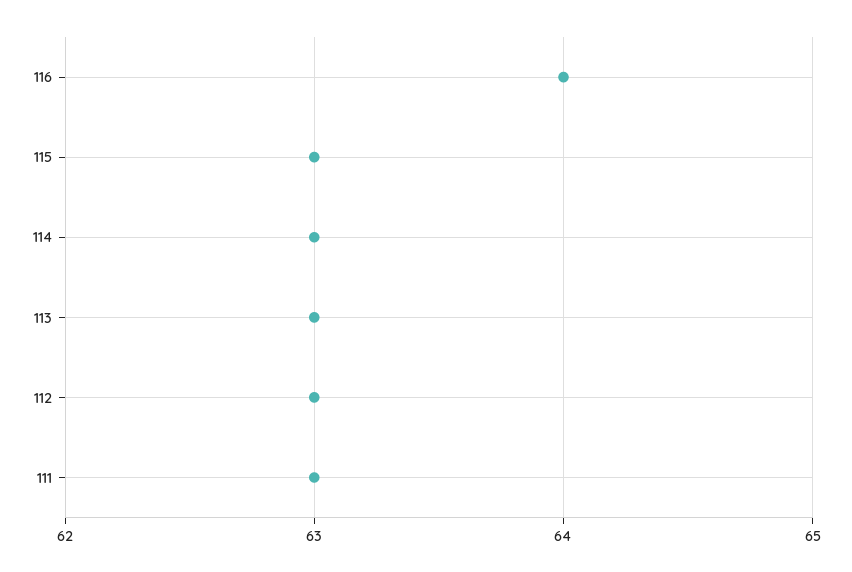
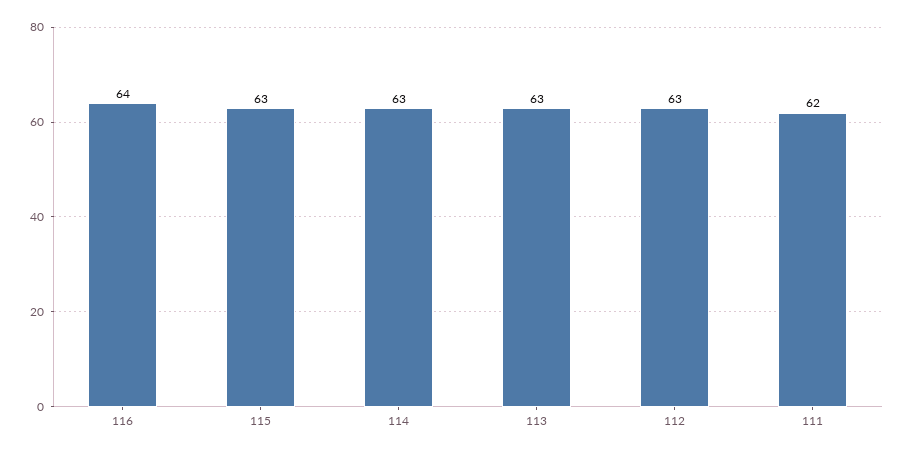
  {
    "116": 64,
    "115": 63,
    "114": 63,
    "113": 63,
    "112": 63,
-   "111": 63
+   "111": 62
  }

